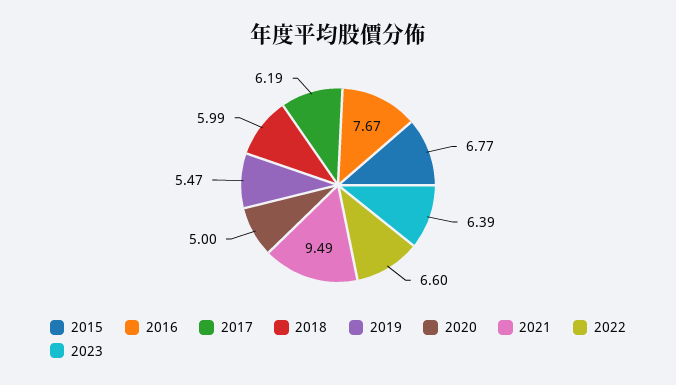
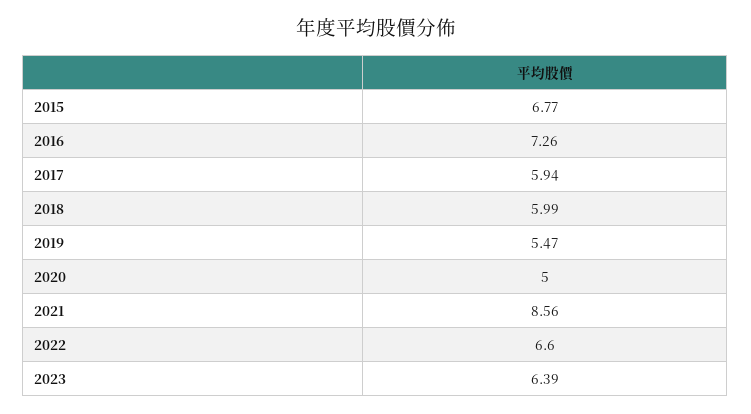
  {
    "2015": 6.77,
-   "2016": 7.67,
+   "2016": 7.26,
-   "2017": 6.19,
+   "2017": 5.94,
    "2018": 5.99,
    "2019": 5.47,
    "2020": 5,
-   "2021": 9.49,
+   "2021": 8.56,
    "2022": 6.6,
    "2023": 6.39
  }

